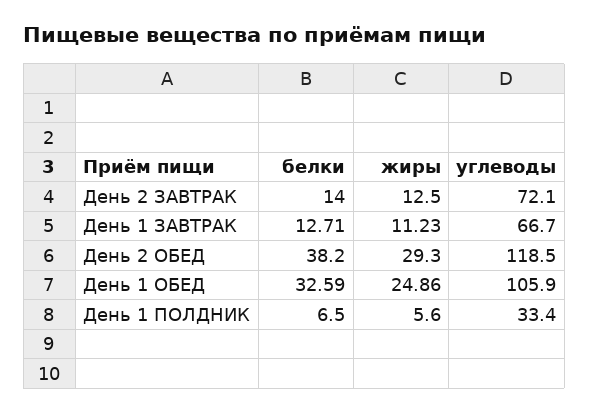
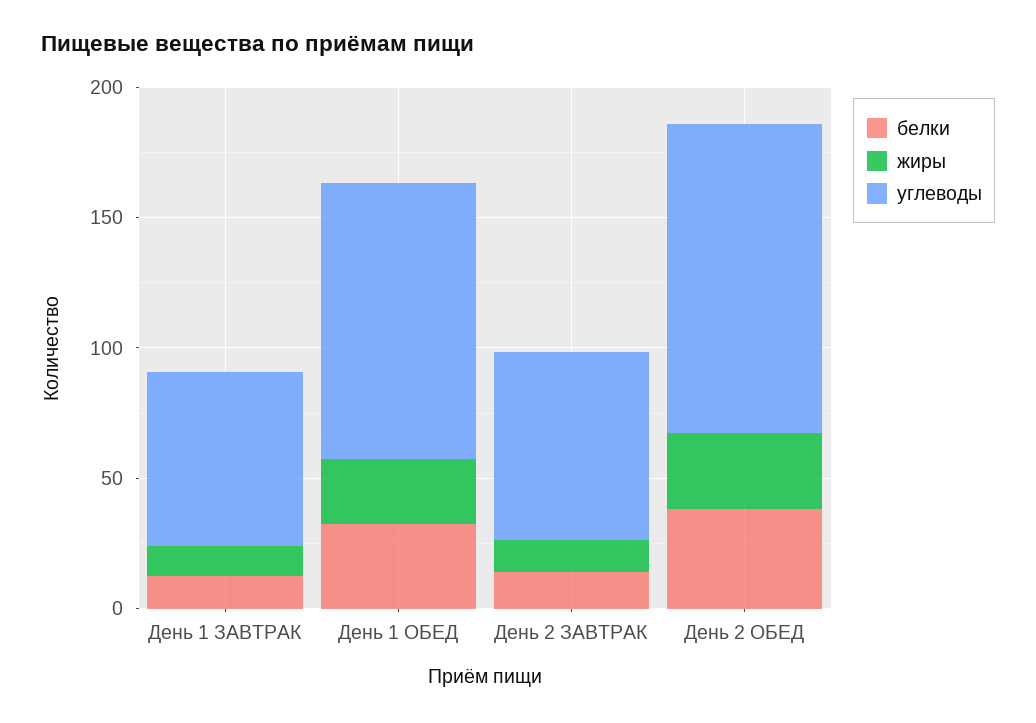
  {
    "белки": {
      "День 2 ЗАВТРАК": 14,
      "День 1 ЗАВТРАК": 12.71,
      "День 2 ОБЕД": 38.2,
-     "День 1 ОБЕД": 32.59,
+     "День 1 ОБЕД": 32.59
-     "День 1 ПОЛДНИК": 6.5
    },
    "жиры": {
      "День 2 ЗАВТРАК": 12.5,
      "День 1 ЗАВТРАК": 11.23,
      "День 2 ОБЕД": 29.3,
-     "День 1 ОБЕД": 24.86,
+     "День 1 ОБЕД": 24.86
-     "День 1 ПОЛДНИК": 5.6
    },
    "углеводы": {
      "День 2 ЗАВТРАК": 72.1,
      "День 1 ЗАВТРАК": 66.7,
      "День 2 ОБЕД": 118.5,
-     "День 1 ОБЕД": 105.9,
+     "День 1 ОБЕД": 105.9
-     "День 1 ПОЛДНИК": 33.4
    }
  }

